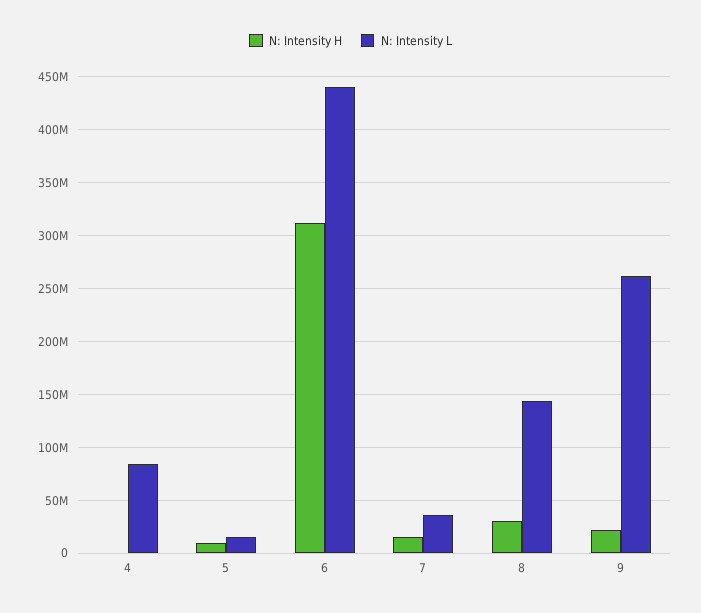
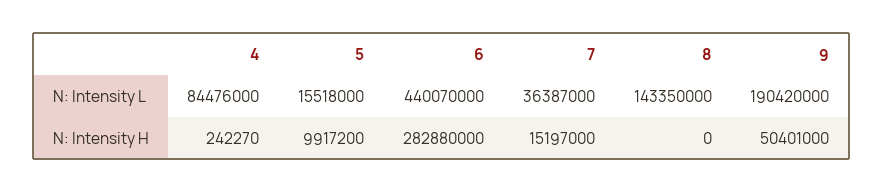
  {
    "N: Intensity H": {
      "4": 242270,
      "5": 9917200,
-     "6": 310000000,
+     "6": 282880000,
      "7": 15197000,
-     "8": 30000000,
+     "8": 0,
-     "9": 20000000
+     "9": 50401000
    },
    "N: Intensity L": {
      "4": 84476000,
      "5": 15518000,
      "6": 440070000,
      "7": 36387000,
      "8": 143350000,
-     "9": 260000000
+     "9": 190420000
    }
  }

